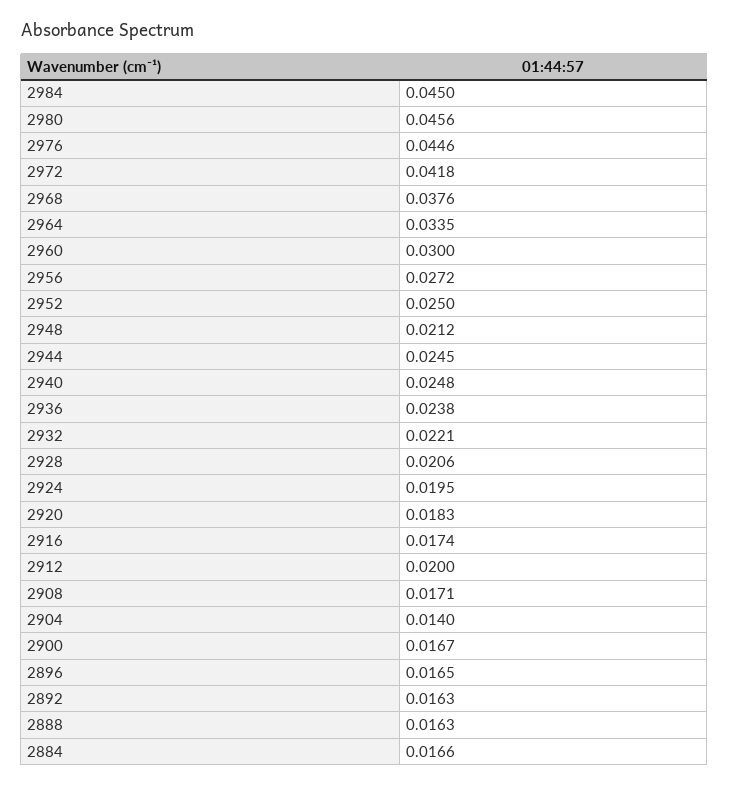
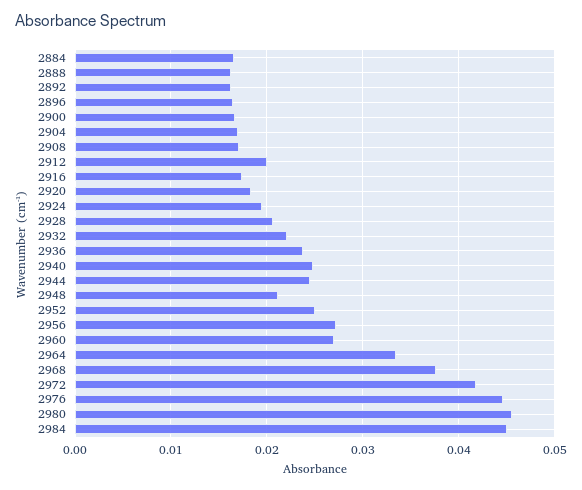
  {
    "2984": 0.045,
    "2980": 0.0456,
    "2976": 0.0446,
    "2972": 0.0418,
    "2968": 0.0376,
    "2964": 0.0335,
-   "2960": 0.03,
+   "2960": 0.027,
    "2956": 0.0272,
    "2952": 0.025,
    "2948": 0.0212,
    "2944": 0.0245,
    "2940": 0.0248,
    "2936": 0.0238,
    "2932": 0.0221,
    "2928": 0.0206,
    "2924": 0.0195,
    "2920": 0.0183,
    "2916": 0.0174,
    "2912": 0.02,
    "2908": 0.0171,
-   "2904": 0.014,
+   "2904": 0.017,
    "2900": 0.0167,
    "2896": 0.0165,
    "2892": 0.0163,
    "2888": 0.0163,
    "2884": 0.0166
  }

